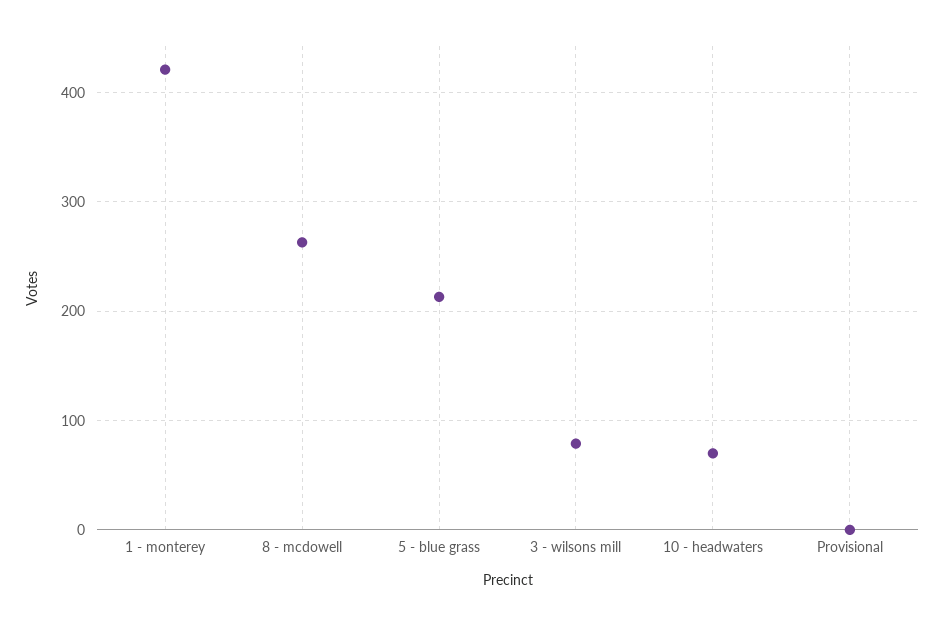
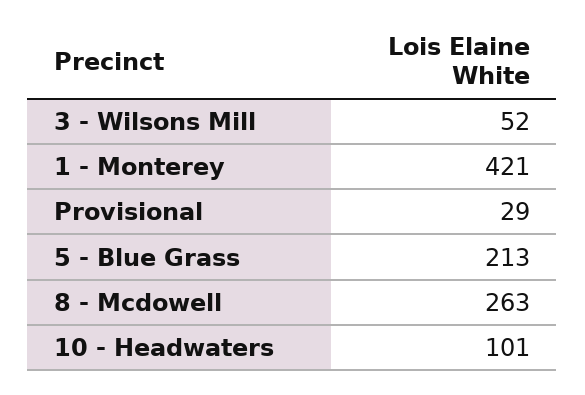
  {
    "1 - monterey": 421,
    "8 - mcdowell": 263,
    "5 - blue grass": 213,
-   "3 - wilsons mill": 80,
+   "3 - wilsons mill": 52,
-   "10 - headwaters": 70,
+   "10 - headwaters": 101,
-   "Provisional": 0
+   "Provisional": 29
  }

